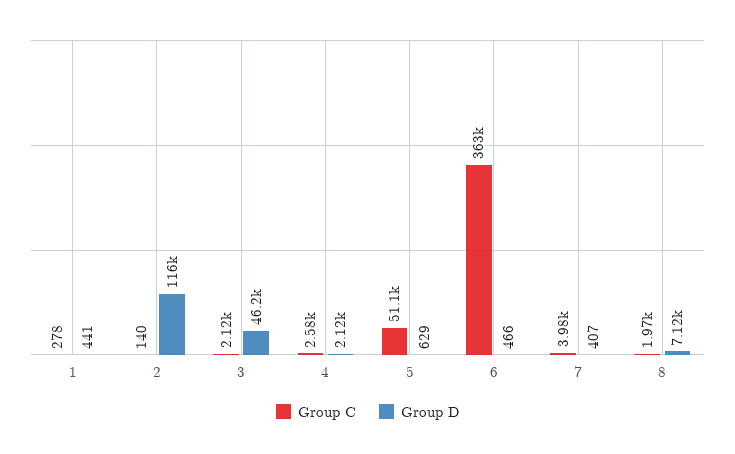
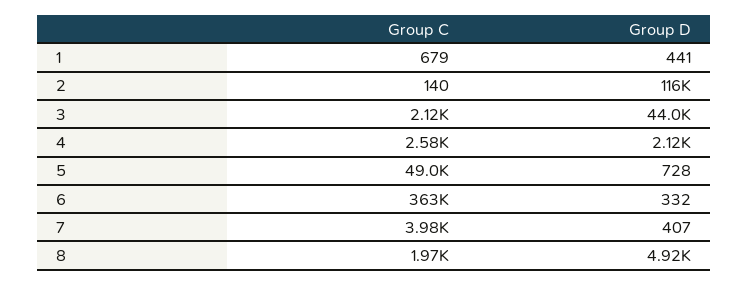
  {
    "Group C": {
-     "1": 278,
+     "1": 679,
      "2": 140,
      "3": 2120,
      "4": 2580,
-     "5": 51100,
+     "5": 49000,
      "6": 363000,
      "7": 3980,
      "8": 1970
    },
    "Group D": {
      "1": 441,
      "2": 116000,
-     "3": 46200,
+     "3": 44000,
      "4": 2120,
-     "5": 629,
+     "5": 728,
-     "6": 466,
+     "6": 332,
      "7": 407,
-     "8": 7120
+     "8": 4920
    }
  }

